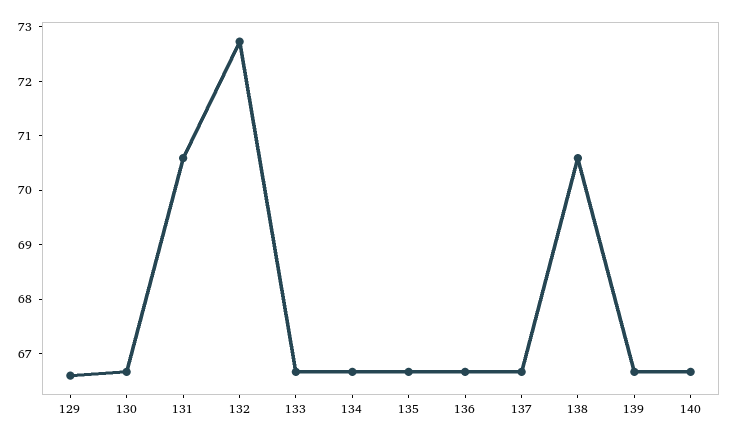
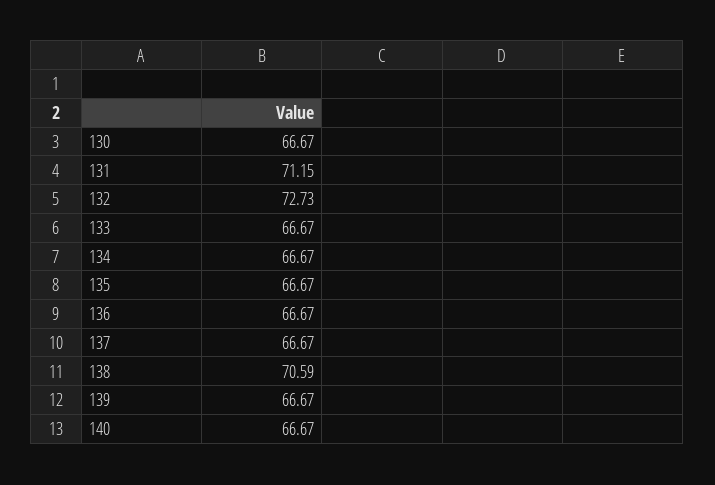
  {
-   "129": 66.6,
    "130": 66.67,
-   "131": 70.6,
+   "131": 71.15,
    "132": 72.73,
    "133": 66.67,
    "134": 66.67,
    "135": 66.67,
    "136": 66.67,
    "137": 66.67,
    "138": 70.59,
    "139": 66.67,
    "140": 66.67
  }

